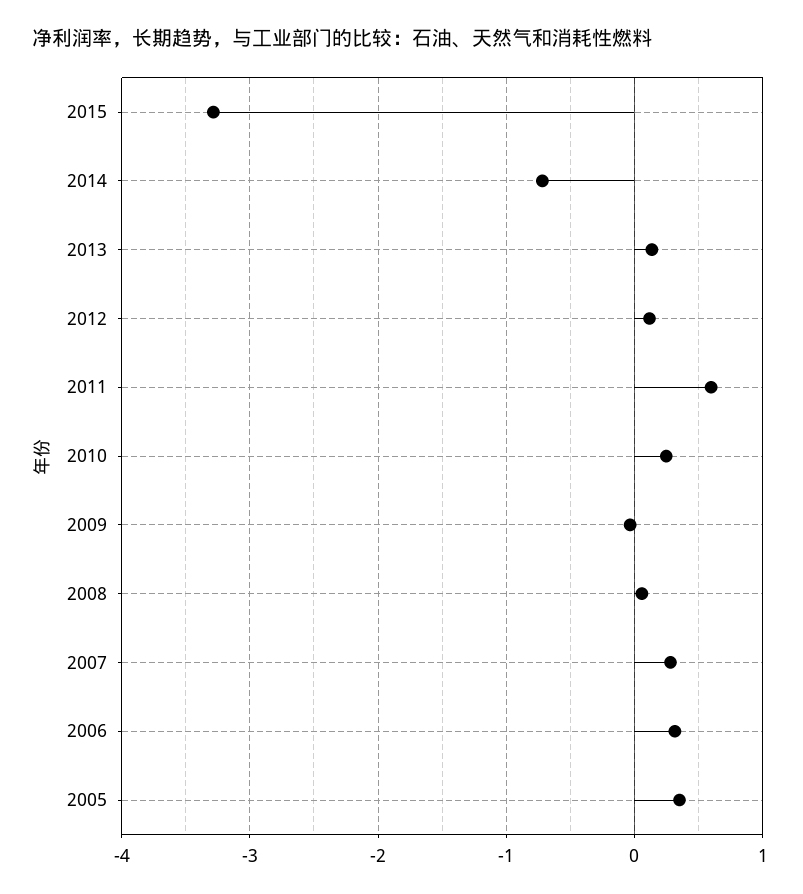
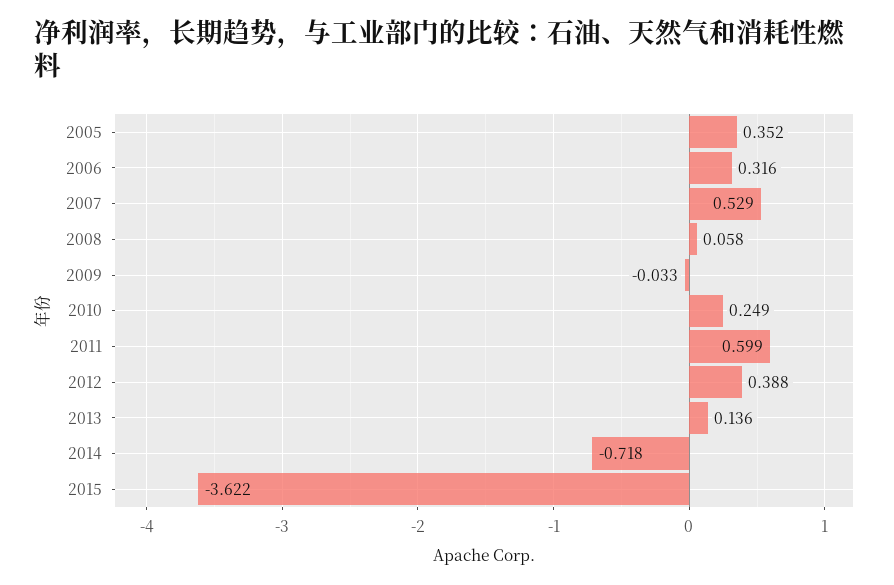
  {
-   "2015": -3.3,
+   "2015": -3.622,
    "2014": -0.718,
    "2013": 0.136,
-   "2012": 0.1,
+   "2012": 0.388,
    "2011": 0.599,
    "2010": 0.249,
    "2009": -0.033,
    "2008": 0.058,
-   "2007": 0.3,
+   "2007": 0.529,
    "2006": 0.316,
    "2005": 0.352
  }

